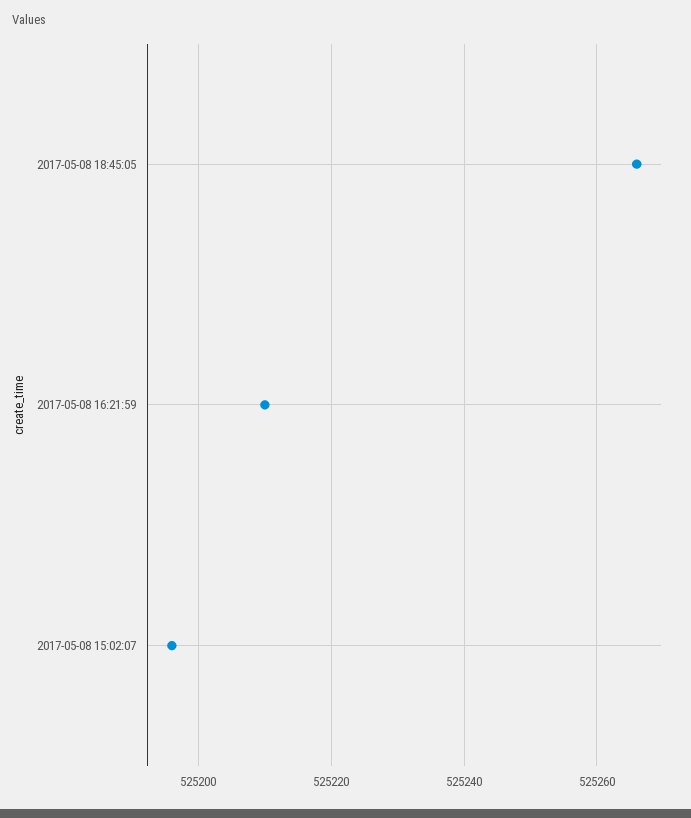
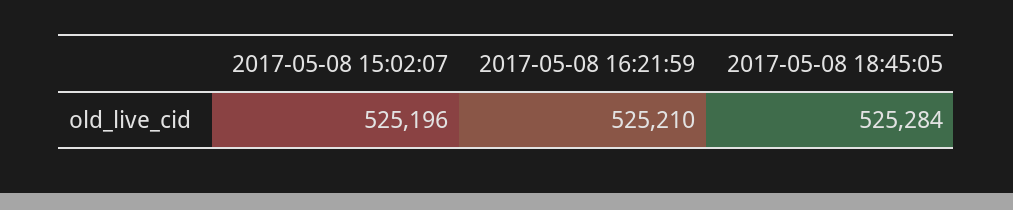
  {
-   "2017-05-08 18:45:05": 525265,
+   "2017-05-08 18:45:05": 525284,
    "2017-05-08 16:21:59": 525210,
    "2017-05-08 15:02:07": 525196
  }

